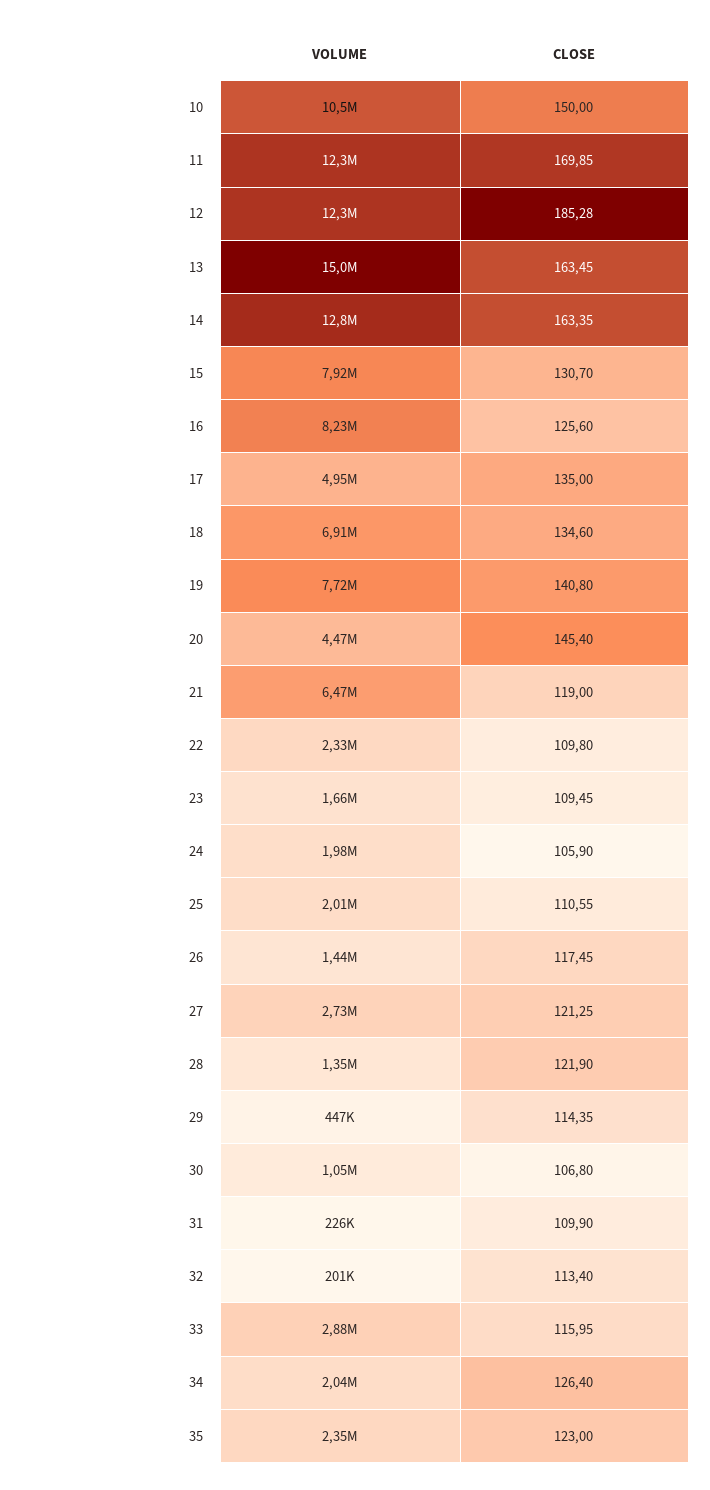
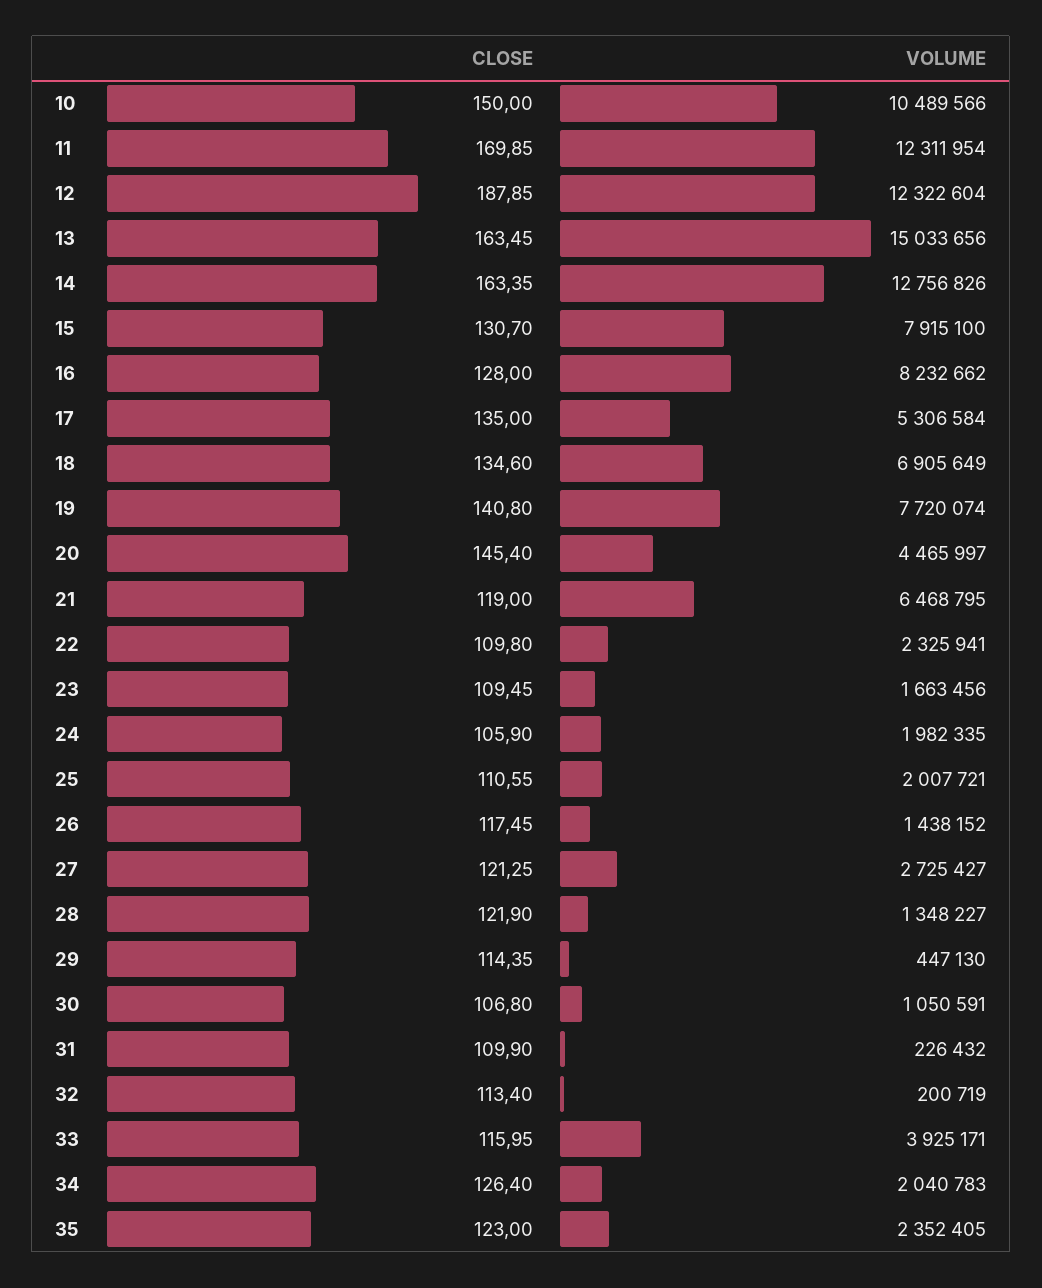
  {
    "VOLUME": {
      "10": 10489566,
      "11": 12311954,
      "12": 12322604,
      "13": 15033656,
      "14": 12756826,
      "15": 7915100,
      "16": 8232662,
-     "17": 4950000,
+     "17": 5306584,
      "18": 6905649,
      "19": 7720074,
      "20": 4465997,
      "21": 6468795,
      "22": 2325941,
      "23": 1663456,
      "24": 1982335,
      "25": 2007721,
      "26": 1438152,
      "27": 2725427,
      "28": 1348227,
      "29": 447130,
      "30": 1050591,
      "31": 226432,
      "32": 200719,
-     "33": 2880000,
+     "33": 3925171,
      "34": 2040783,
      "35": 2352405
    },
    "CLOSE": {
      "10": 150,
      "11": 169.85,
-     "12": 185.28,
+     "12": 187.85,
      "13": 163.45,
      "14": 163.35,
      "15": 130.7,
-     "16": 125.6,
+     "16": 128,
      "17": 135,
      "18": 134.6,
      "19": 140.8,
      "20": 145.4,
      "21": 119,
      "22": 109.8,
      "23": 109.45,
      "24": 105.9,
      "25": 110.55,
      "26": 117.45,
      "27": 121.25,
      "28": 121.9,
      "29": 114.35,
      "30": 106.8,
      "31": 109.9,
      "32": 113.4,
      "33": 115.95,
      "34": 126.4,
      "35": 123
    }
  }

